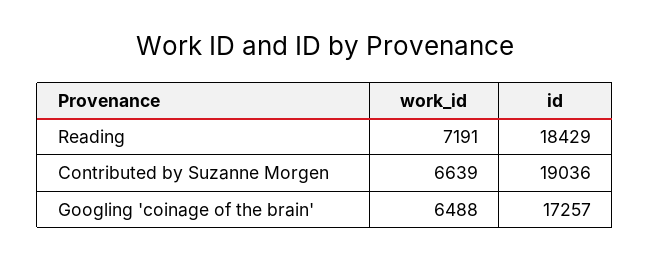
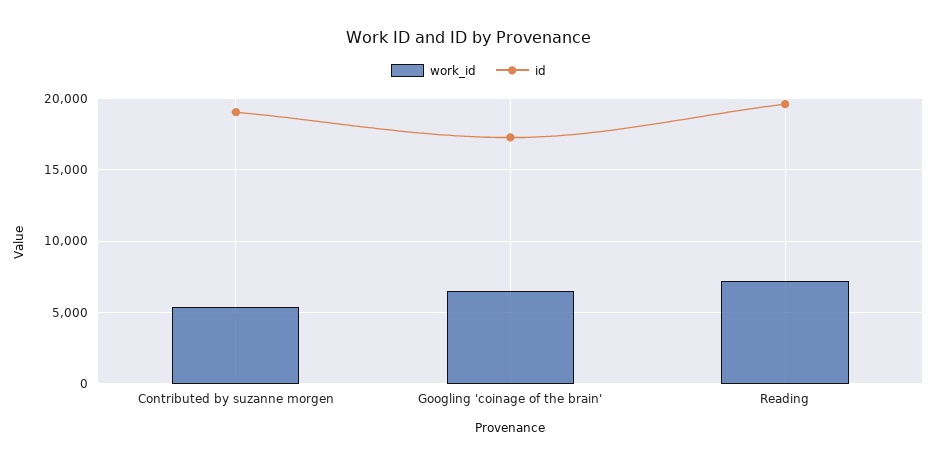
  {
    "work_id": {
      "Reading": 7191,
-     "Contributed by Suzanne Morgen": 6639,
+     "Contributed by Suzanne Morgen": 5500,
      "Googling 'coinage of the brain'": 6488
    },
    "id": {
-     "Reading": 18429,
+     "Reading": 19500,
      "Contributed by Suzanne Morgen": 19036,
      "Googling 'coinage of the brain'": 17257
    }
  }

